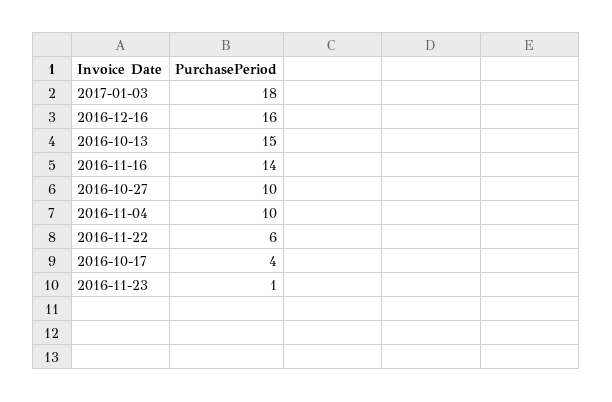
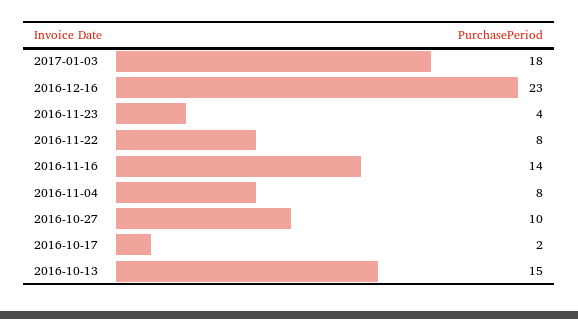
  {
    "2017-01-03": 18,
-   "2016-12-16": 16,
+   "2016-12-16": 23,
    "2016-10-13": 15,
    "2016-11-16": 14,
    "2016-10-27": 10,
-   "2016-11-04": 10,
+   "2016-11-04": 8,
-   "2016-11-22": 6,
+   "2016-11-22": 8,
-   "2016-10-17": 4,
+   "2016-10-17": 2,
-   "2016-11-23": 1
+   "2016-11-23": 4
  }

